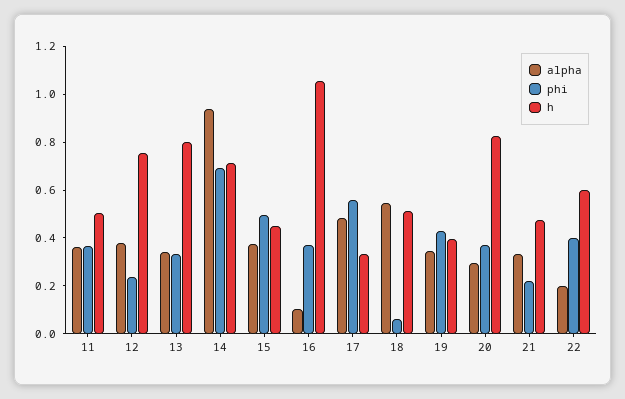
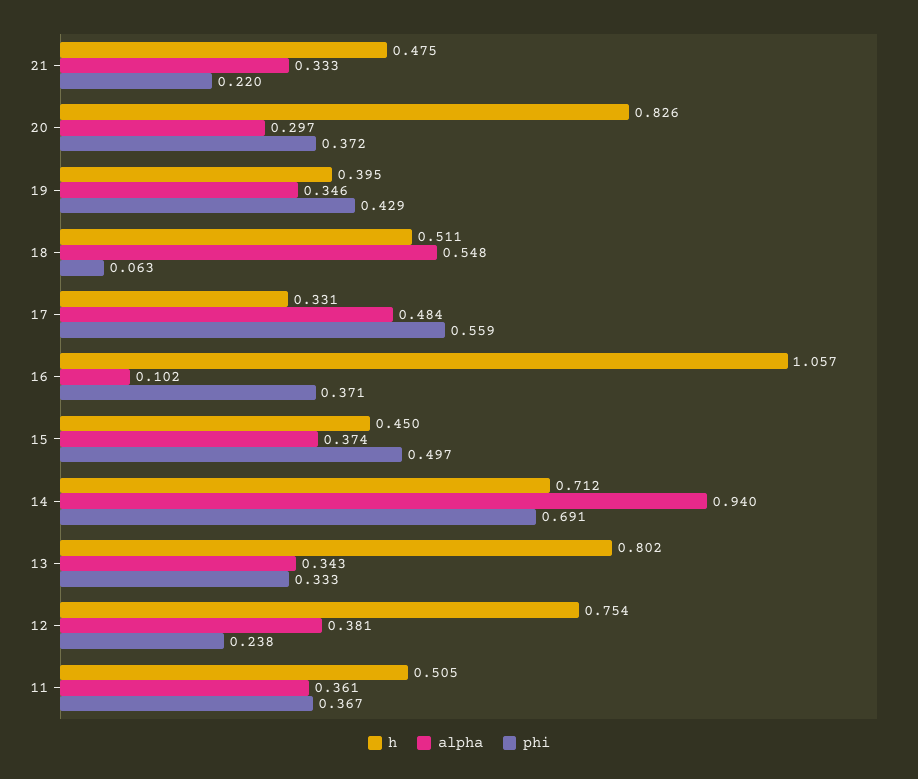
  {
    "alpha": {
      "11": 0.361,
      "12": 0.381,
      "13": 0.343,
      "14": 0.94,
      "15": 0.374,
      "16": 0.102,
      "17": 0.484,
      "18": 0.548,
      "19": 0.346,
      "20": 0.297,
-     "21": 0.333,
+     "21": 0.333
-     "22": 0.2
    },
    "phi": {
      "11": 0.367,
      "12": 0.238,
      "13": 0.333,
      "14": 0.691,
      "15": 0.497,
      "16": 0.371,
      "17": 0.559,
      "18": 0.063,
      "19": 0.429,
      "20": 0.372,
-     "21": 0.22,
+     "21": 0.22
-     "22": 0.4
    },
    "h": {
      "11": 0.505,
      "12": 0.754,
      "13": 0.802,
      "14": 0.712,
      "15": 0.45,
      "16": 1.057,
      "17": 0.331,
      "18": 0.511,
      "19": 0.395,
      "20": 0.826,
-     "21": 0.475,
+     "21": 0.475
-     "22": 0.6
    }
  }

